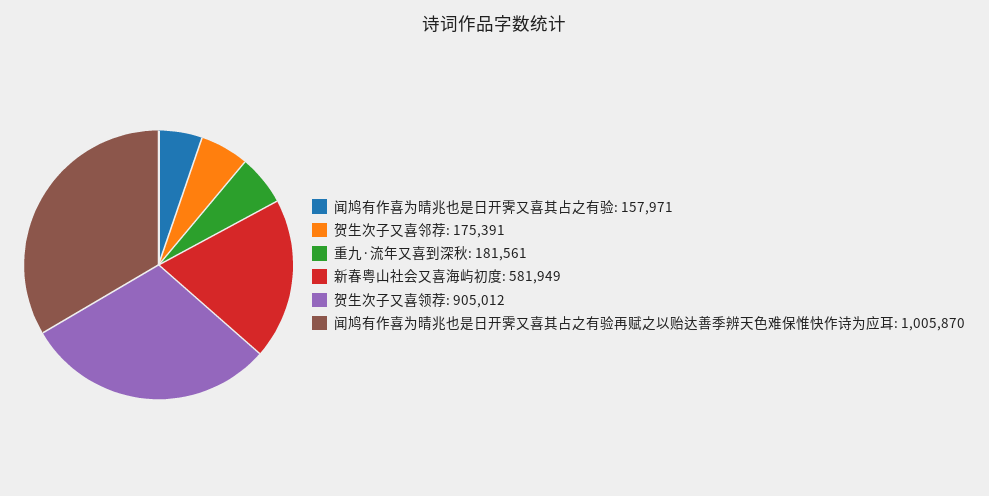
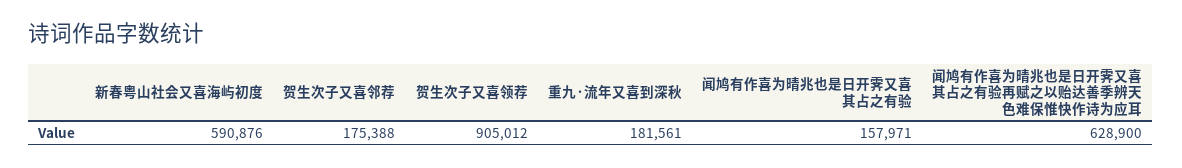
  {
    "闻鸠有作喜为晴兆也是日开霁又喜其占之有验": 157971,
-   "贺生次子又喜邻荐": 175391,
+   "贺生次子又喜邻荐": 175388,
    "重九·流年又喜到深秋": 181561,
-   "新春粤山社会又喜海屿初度": 581949,
+   "新春粤山社会又喜海屿初度": 590876,
    "贺生次子又喜领荐": 905012,
-   "闻鸠有作喜为晴兆也是日开霁又喜其占之有验再赋之以贻达善季辨天色难保惟快作诗为应耳": 1005870
+   "闻鸠有作喜为晴兆也是日开霁又喜其占之有验再赋之以贻达善季辨天色难保惟快作诗为应耳": 628900
  }

